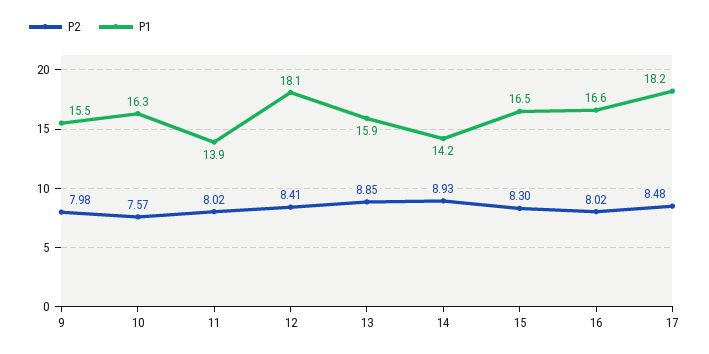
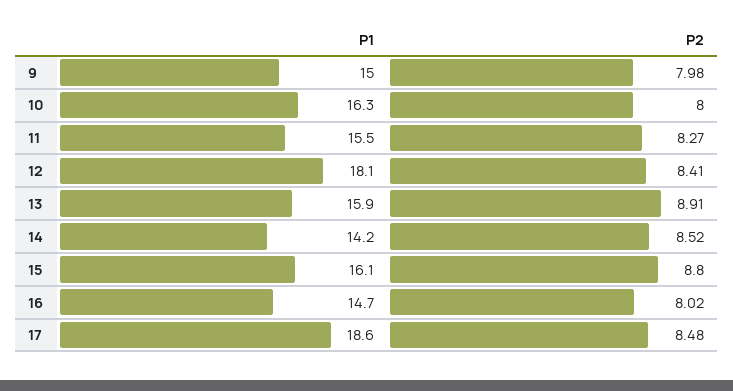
  {
    "P2": {
      "9": 7.98,
-     "10": 7.57,
+     "10": 8,
-     "11": 8.02,
+     "11": 8.27,
      "12": 8.41,
-     "13": 8.85,
+     "13": 8.91,
-     "14": 8.93,
+     "14": 8.52,
-     "15": 8.3,
+     "15": 8.8,
      "16": 8.02,
      "17": 8.48
    },
    "P1": {
-     "9": 15.5,
+     "9": 15,
      "10": 16.3,
-     "11": 13.9,
+     "11": 15.5,
      "12": 18.1,
      "13": 15.9,
      "14": 14.2,
-     "15": 16.5,
+     "15": 16.1,
-     "16": 16.6,
+     "16": 14.7,
-     "17": 18.2
+     "17": 18.6
    }
  }

